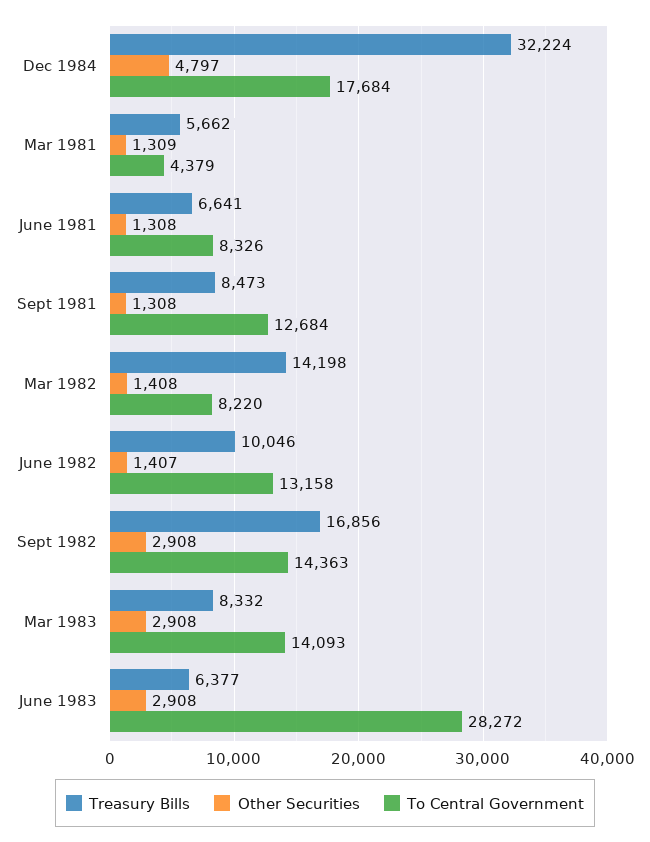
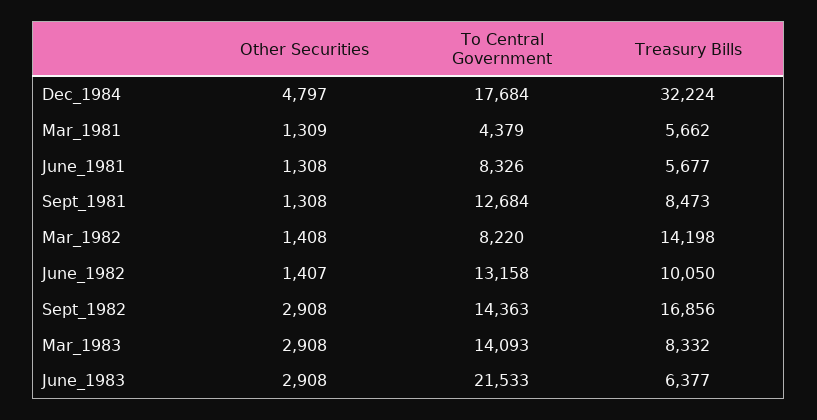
  {
    "Treasury Bills": {
      "Dec 1984": 32224,
      "Mar 1981": 5662,
-     "June 1981": 6641,
+     "June 1981": 5677,
      "Sept 1981": 8473,
      "Mar 1982": 14198,
-     "June 1982": 10046,
+     "June 1982": 10050,
      "Sept 1982": 16856,
      "Mar 1983": 8332,
      "June 1983": 6377
    },
    "Other Securities": {
      "Dec 1984": 4797,
      "Mar 1981": 1309,
      "June 1981": 1308,
      "Sept 1981": 1308,
      "Mar 1982": 1408,
      "June 1982": 1407,
      "Sept 1982": 2908,
      "Mar 1983": 2908,
      "June 1983": 2908
    },
    "To Central Government": {
      "Dec 1984": 17684,
      "Mar 1981": 4379,
      "June 1981": 8326,
      "Sept 1981": 12684,
      "Mar 1982": 8220,
      "June 1982": 13158,
      "Sept 1982": 14363,
      "Mar 1983": 14093,
-     "June 1983": 28272
+     "June 1983": 21533
    }
  }

